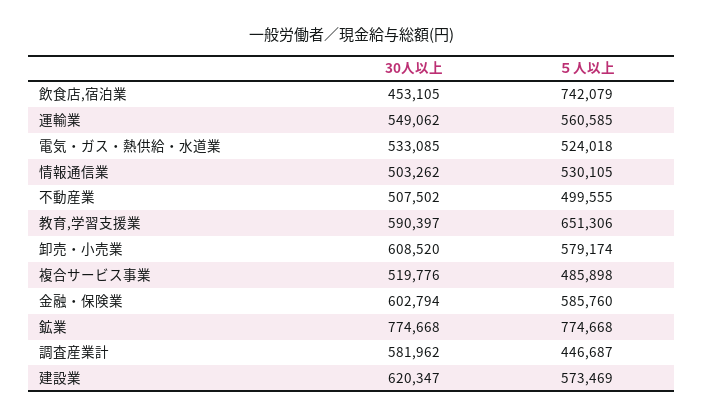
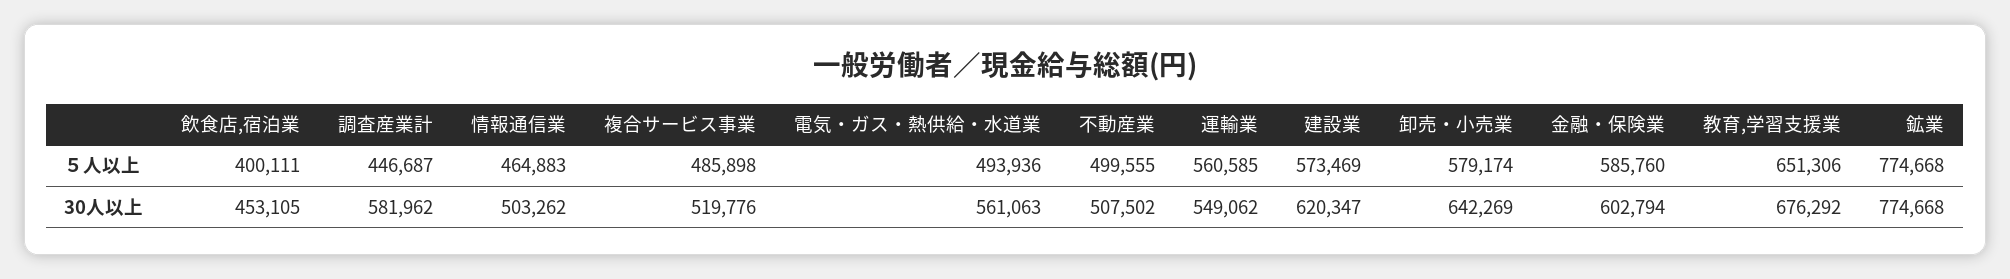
  {
    "30人以上": {
      "飲食店,宿泊業": 453105,
      "運輸業": 549062,
-     "電気・ガス・熱供給・水道業": 533085,
+     "電気・ガス・熱供給・水道業": 561063,
      "情報通信業": 503262,
      "不動産業": 507502,
-     "教育,学習支援業": 590397,
+     "教育,学習支援業": 676292,
-     "卸売・小売業": 608520,
+     "卸売・小売業": 642269,
      "複合サービス事業": 519776,
      "金融・保険業": 602794,
      "鉱業": 774668,
      "調査産業計": 581962,
      "建設業": 620347
    },
    "５人以上": {
-     "飲食店,宿泊業": 742079,
+     "飲食店,宿泊業": 400111,
      "運輸業": 560585,
-     "電気・ガス・熱供給・水道業": 524018,
+     "電気・ガス・熱供給・水道業": 493936,
-     "情報通信業": 530105,
+     "情報通信業": 464883,
      "不動産業": 499555,
      "教育,学習支援業": 651306,
      "卸売・小売業": 579174,
      "複合サービス事業": 485898,
      "金融・保険業": 585760,
      "鉱業": 774668,
      "調査産業計": 446687,
      "建設業": 573469
    }
  }

